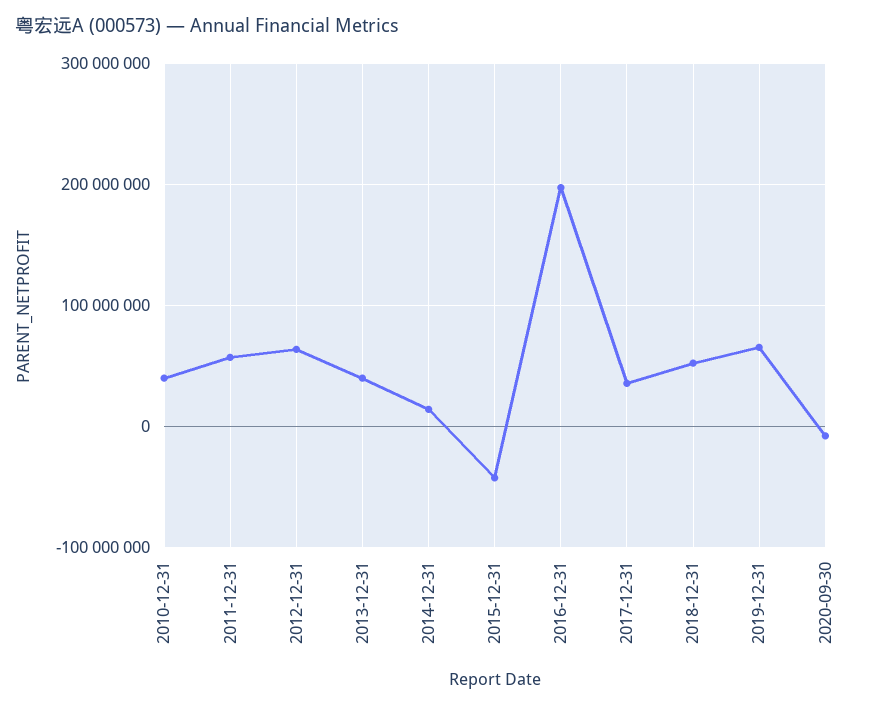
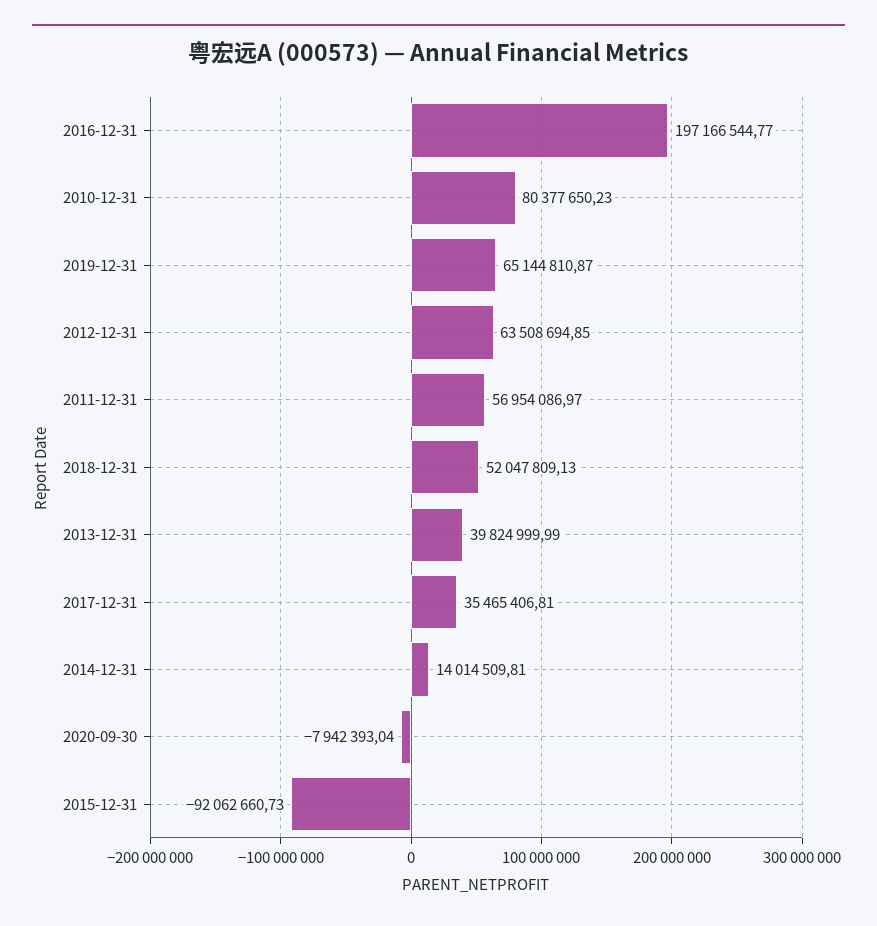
  {
-   "2010-12-31": 40000000,
+   "2010-12-31": 80377650.23,
    "2011-12-31": 56954086.97,
    "2012-12-31": 63508694.85,
    "2013-12-31": 39824999.99,
    "2014-12-31": 14014509.81,
-   "2015-12-31": -40000000,
+   "2015-12-31": -92062660.73,
    "2016-12-31": 197166544.77,
    "2017-12-31": 35465406.81,
    "2018-12-31": 52047809.13,
    "2019-12-31": 65144810.87,
    "2020-09-30": -7942393.04
  }

